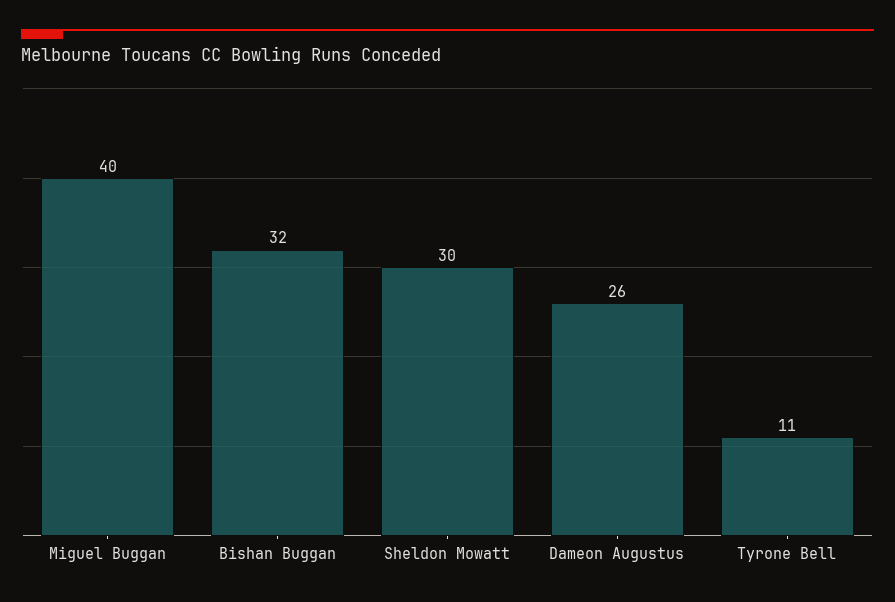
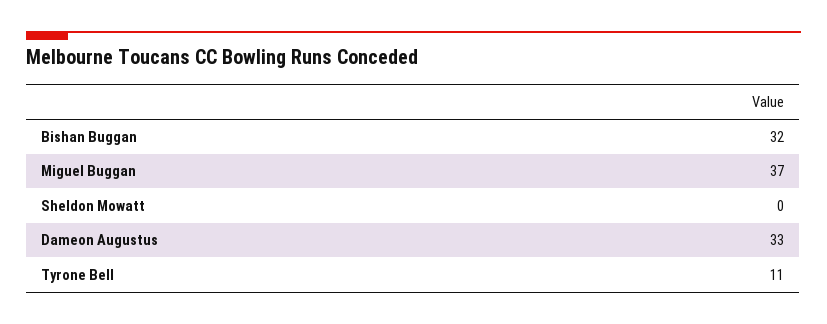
  {
-   "Miguel Buggan": 40,
+   "Miguel Buggan": 37,
    "Bishan Buggan": 32,
-   "Sheldon Mowatt": 30,
+   "Sheldon Mowatt": 0,
-   "Dameon Augustus": 26,
+   "Dameon Augustus": 33,
    "Tyrone Bell": 11
  }

